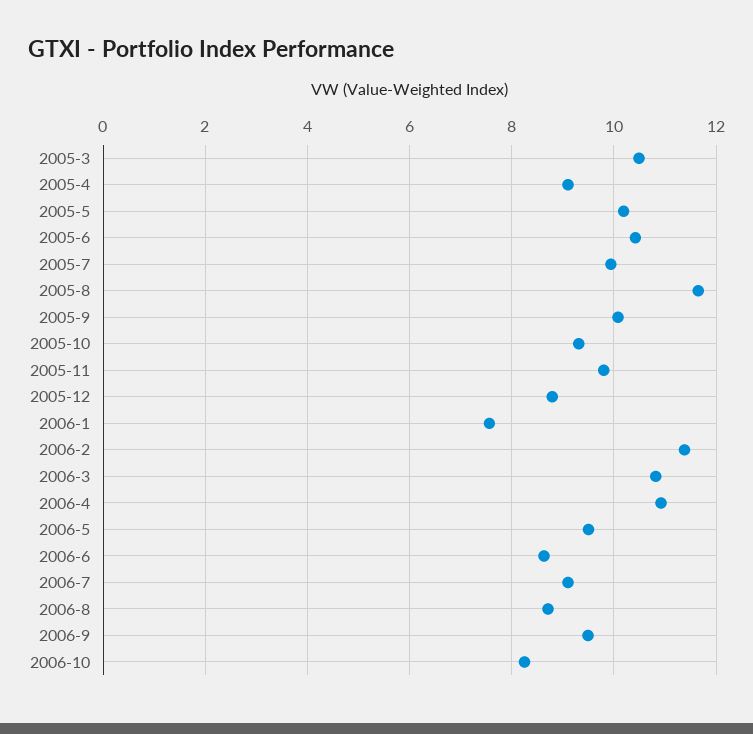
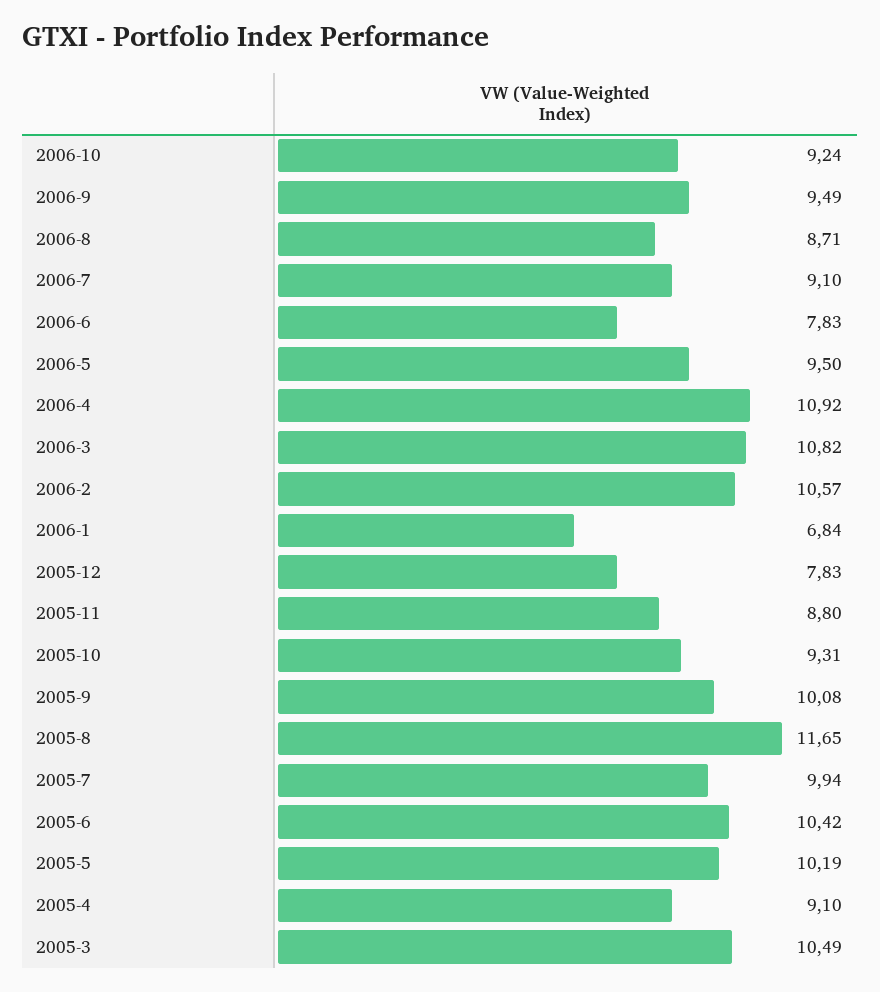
  {
    "2005-3": 10.49,
    "2005-4": 9.1,
    "2005-5": 10.19,
    "2005-6": 10.42,
    "2005-7": 9.94,
    "2005-8": 11.65,
    "2005-9": 10.08,
    "2005-10": 9.31,
-   "2005-11": 9.8,
+   "2005-11": 8.8,
-   "2005-12": 8.8,
+   "2005-12": 7.83,
-   "2006-1": 7.6,
+   "2006-1": 6.84,
-   "2006-2": 11.4,
+   "2006-2": 10.57,
    "2006-3": 10.82,
    "2006-4": 10.92,
    "2006-5": 9.5,
-   "2006-6": 8.6,
+   "2006-6": 7.83,
    "2006-7": 9.1,
    "2006-8": 8.71,
    "2006-9": 9.49,
-   "2006-10": 8.2
+   "2006-10": 9.24
  }

